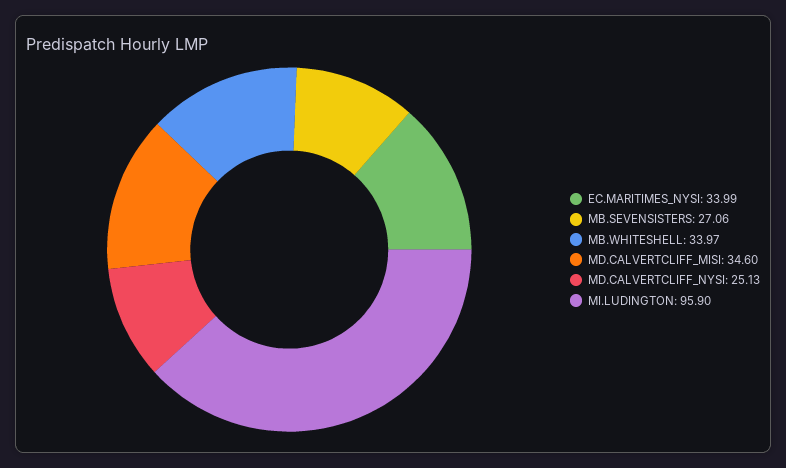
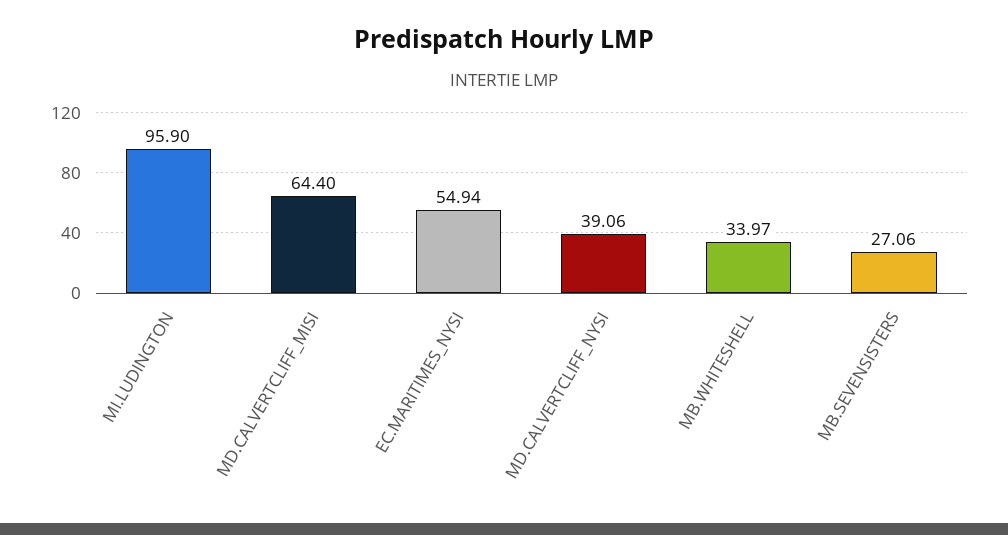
  {
-   "EC.MARITIMES_NYSI": 33.99,
+   "EC.MARITIMES_NYSI": 54.94,
    "MB.SEVENSISTERS": 27.06,
    "MB.WHITESHELL": 33.97,
-   "MD.CALVERTCLIFF_MISI": 34.6,
+   "MD.CALVERTCLIFF_MISI": 64.4,
-   "MD.CALVERTCLIFF_NYSI": 25.13,
+   "MD.CALVERTCLIFF_NYSI": 39.06,
    "MI.LUDINGTON": 95.9
  }

